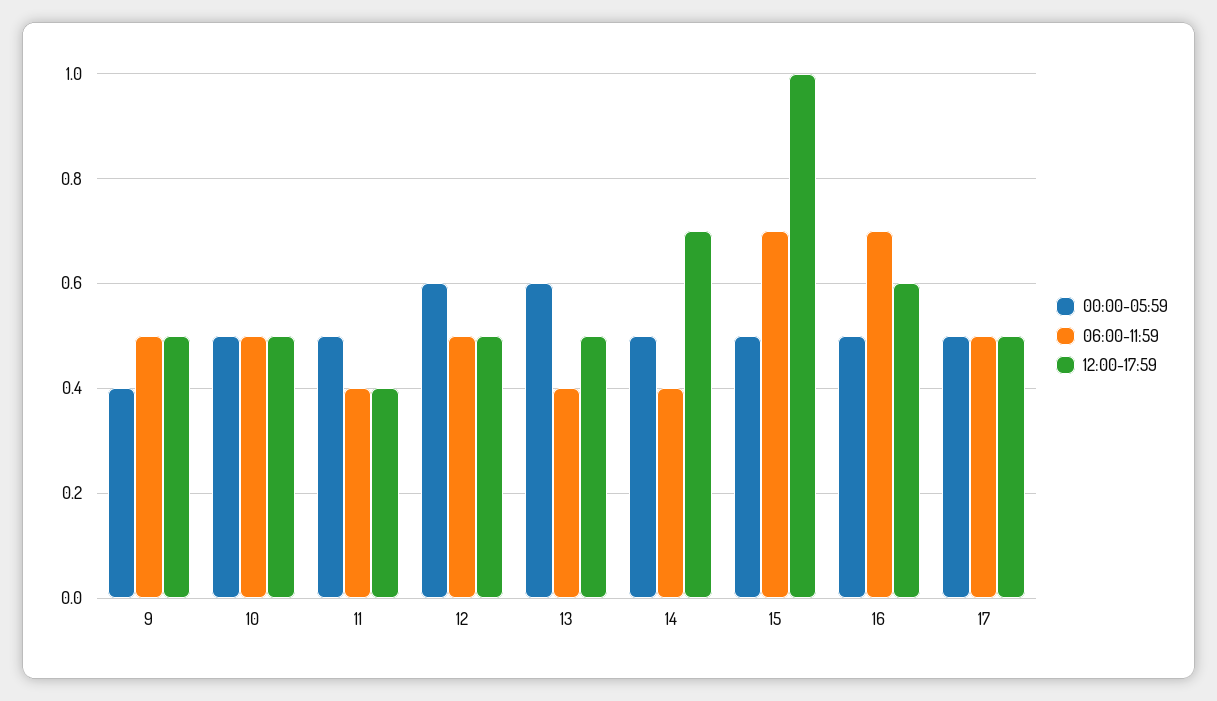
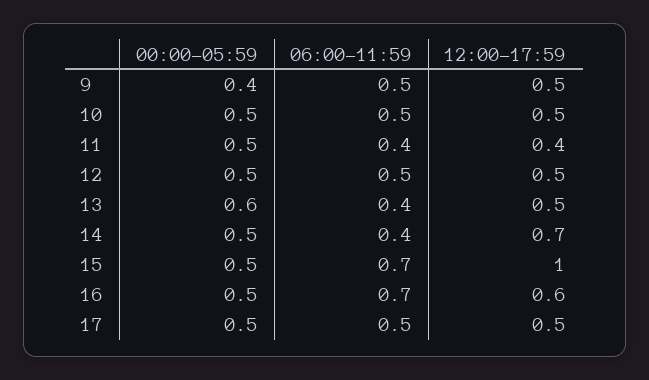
  {
    "00:00-05:59": {
      "9": 0.4,
      "10": 0.5,
      "11": 0.5,
-     "12": 0.6,
+     "12": 0.5,
      "13": 0.6,
      "14": 0.5,
      "15": 0.5,
      "16": 0.5,
      "17": 0.5
    },
    "06:00-11:59": {
      "9": 0.5,
      "10": 0.5,
      "11": 0.4,
      "12": 0.5,
      "13": 0.4,
      "14": 0.4,
      "15": 0.7,
      "16": 0.7,
      "17": 0.5
    },
    "12:00-17:59": {
      "9": 0.5,
      "10": 0.5,
      "11": 0.4,
      "12": 0.5,
      "13": 0.5,
      "14": 0.7,
      "15": 1,
      "16": 0.6,
      "17": 0.5
    }
  }

